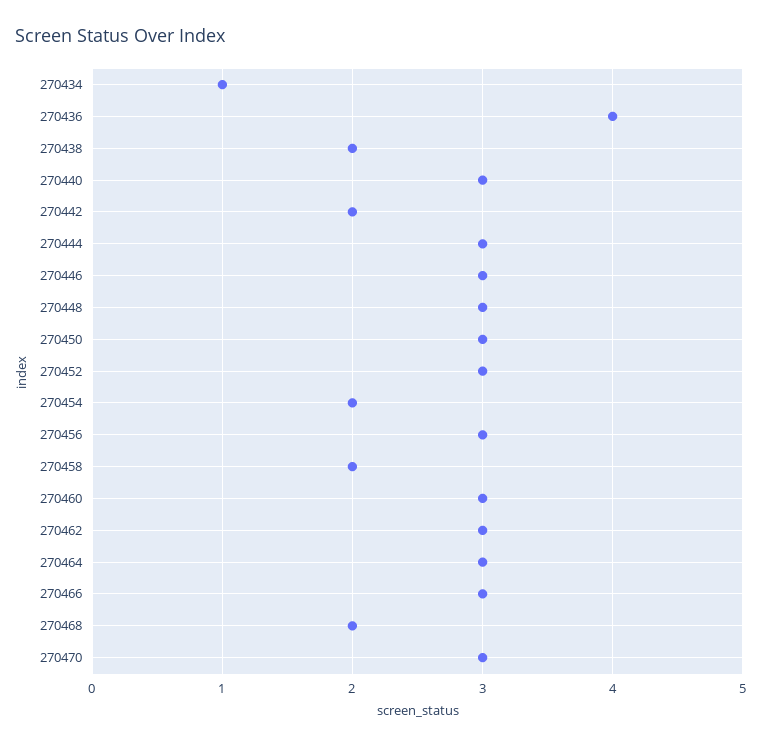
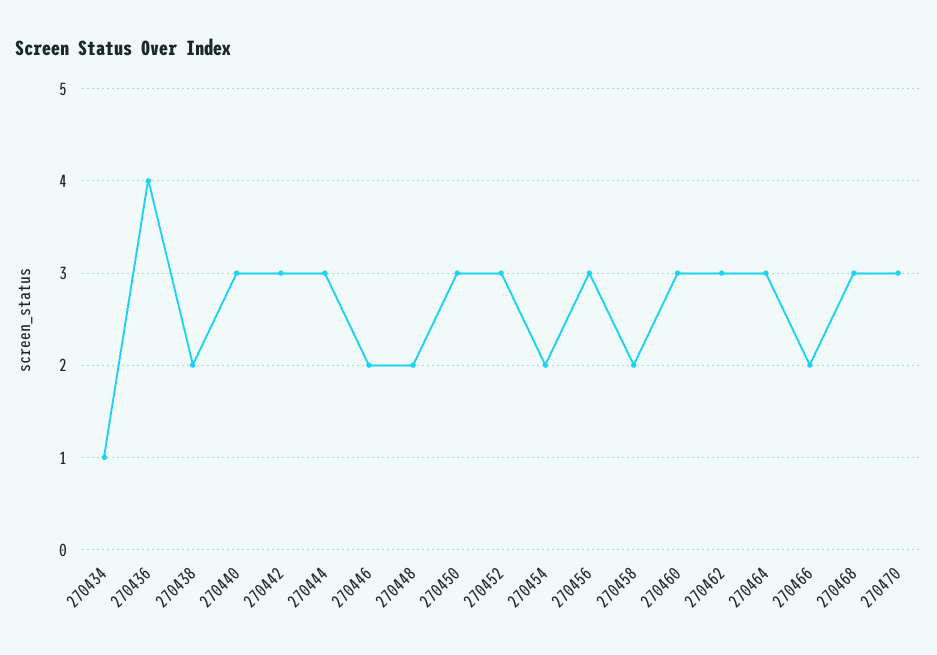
  {
    "270434": 1,
    "270436": 4,
    "270438": 2,
    "270440": 3,
-   "270442": 2,
+   "270442": 3,
    "270444": 3,
-   "270446": 3,
+   "270446": 2,
-   "270448": 3,
+   "270448": 2,
    "270450": 3,
    "270452": 3,
    "270454": 2,
    "270456": 3,
    "270458": 2,
    "270460": 3,
    "270462": 3,
    "270464": 3,
-   "270466": 3,
+   "270466": 2,
-   "270468": 2,
+   "270468": 3,
    "270470": 3
  }

